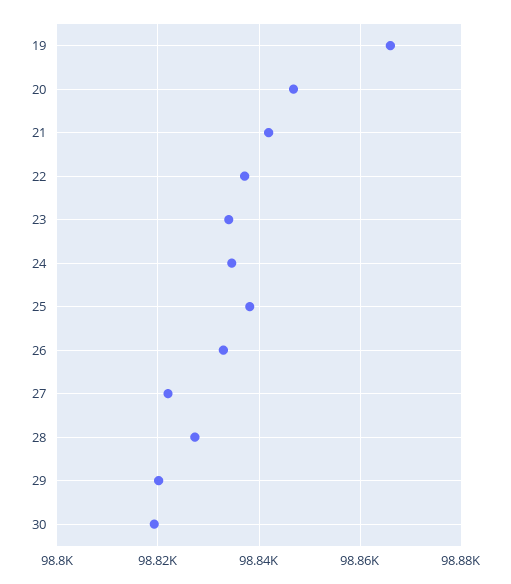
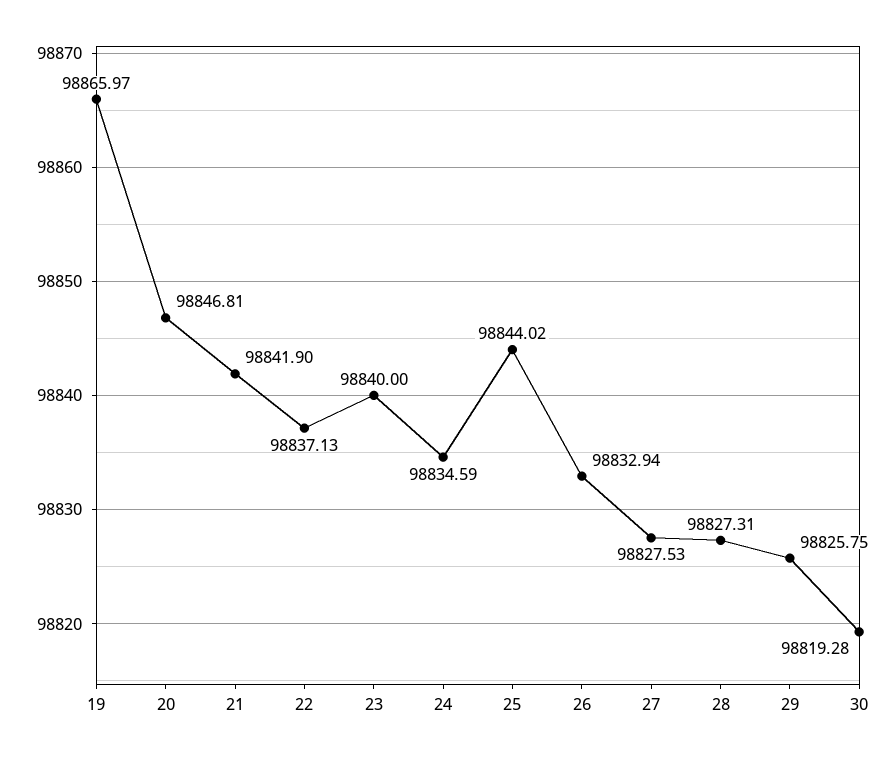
  {
    "19": 98865.97,
    "20": 98846.81,
    "21": 98841.9,
    "22": 98837.13,
-   "23": 98834,
+   "23": 98840,
    "24": 98834.59,
-   "25": 98838,
+   "25": 98844.02,
    "26": 98832.94,
-   "27": 98822,
+   "27": 98827.53,
    "28": 98827.31,
-   "29": 98820,
+   "29": 98825.75,
    "30": 98819.28
  }

